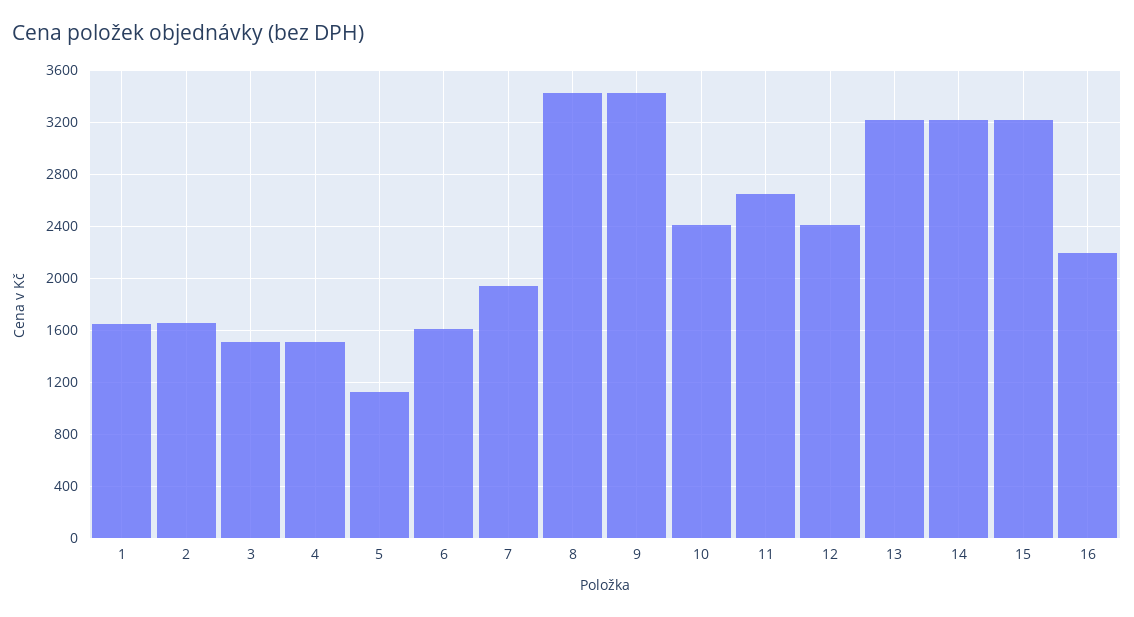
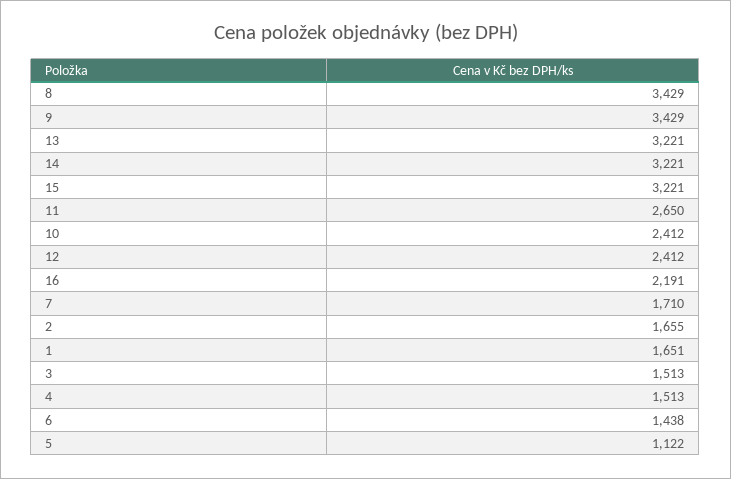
  {
    "1": 1651,
    "2": 1655,
    "3": 1513,
    "4": 1513,
    "5": 1122,
-   "6": 1600,
+   "6": 1438,
-   "7": 1950,
+   "7": 1710,
    "8": 3429,
    "9": 3429,
    "10": 2412,
    "11": 2650,
    "12": 2412,
    "13": 3221,
    "14": 3221,
    "15": 3221,
    "16": 2191
  }

